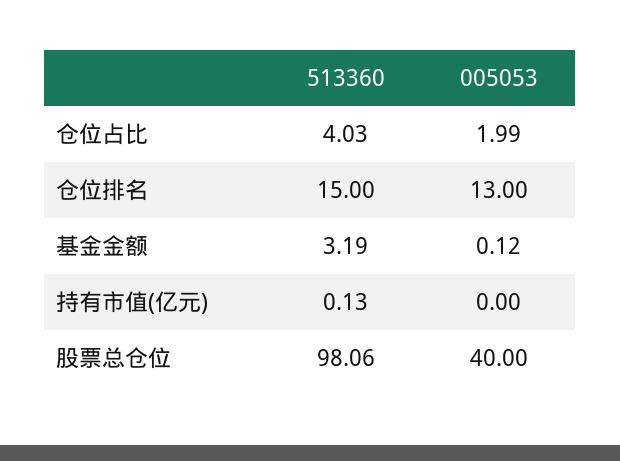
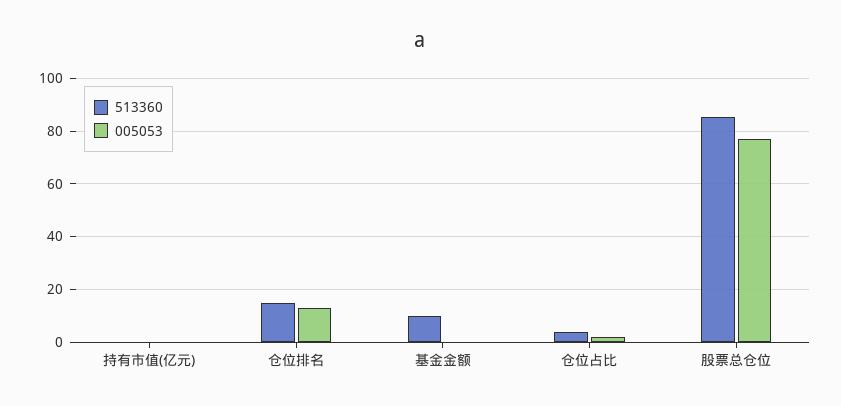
  {
    "513360": {
      "仓位占比": 4.03,
      "仓位排名": 15,
-     "基金金额": 3.19,
+     "基金金额": 10,
      "持有市值(亿元)": 0.13,
-     "股票总仓位": 98.06
+     "股票总仓位": 85
    },
    "005053": {
      "仓位占比": 1.99,
      "仓位排名": 13,
      "基金金额": 0.12,
      "持有市值(亿元)": 0,
-     "股票总仓位": 40
+     "股票总仓位": 77.5
    }
  }

